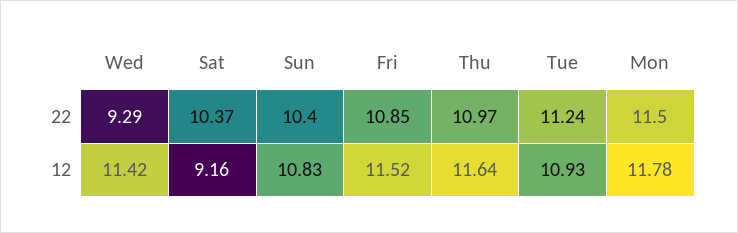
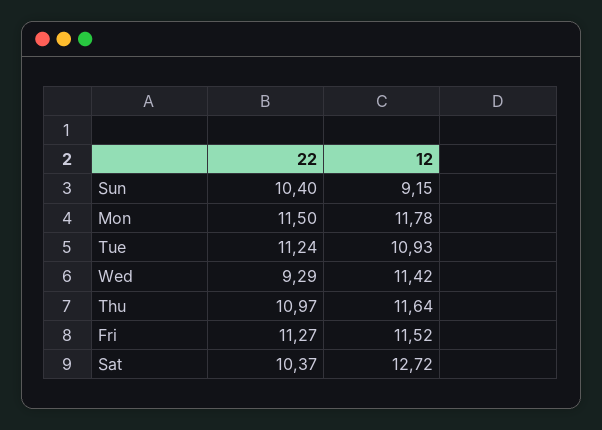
  {
    "Wed": {
      "22": 9.29,
      "12": 11.42
    },
    "Sat": {
      "22": 10.37,
-     "12": 9.16
+     "12": 12.72
    },
    "Sun": {
      "22": 10.4,
-     "12": 10.83
+     "12": 9.15
    },
    "Fri": {
-     "22": 10.85,
+     "22": 11.27,
      "12": 11.52
    },
    "Thu": {
      "22": 10.97,
      "12": 11.64
    },
    "Tue": {
      "22": 11.24,
      "12": 10.93
    },
    "Mon": {
      "22": 11.5,
      "12": 11.78
    }
  }

